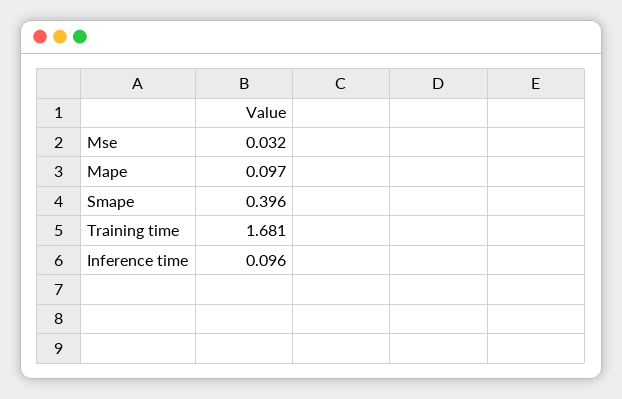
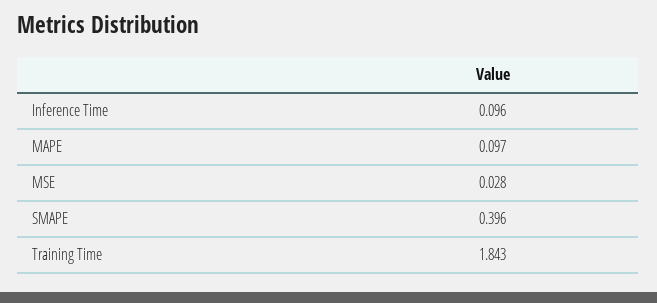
  {
-   "Mse": 0.032,
+   "Mse": 0.028,
    "Mape": 0.097,
    "Smape": 0.396,
-   "Training time": 1.681,
+   "Training time": 1.843,
    "Inference time": 0.096
  }

